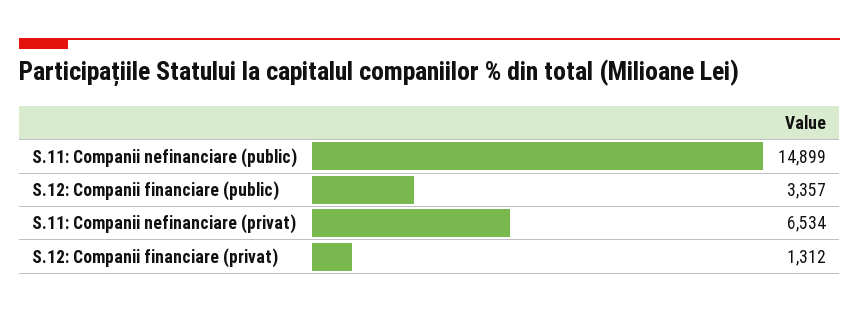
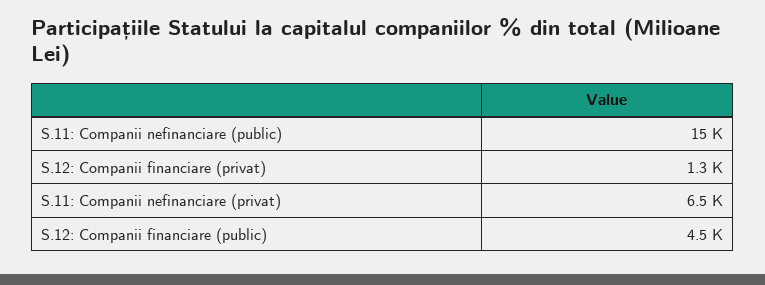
  {
    "S.11: Companii nefinanciare (public)": 14899,
-   "S.12: Companii financiare (public)": 3357,
+   "S.12: Companii financiare (public)": 4500,
    "S.11: Companii nefinanciare (privat)": 6534,
    "S.12: Companii financiare (privat)": 1312
  }

